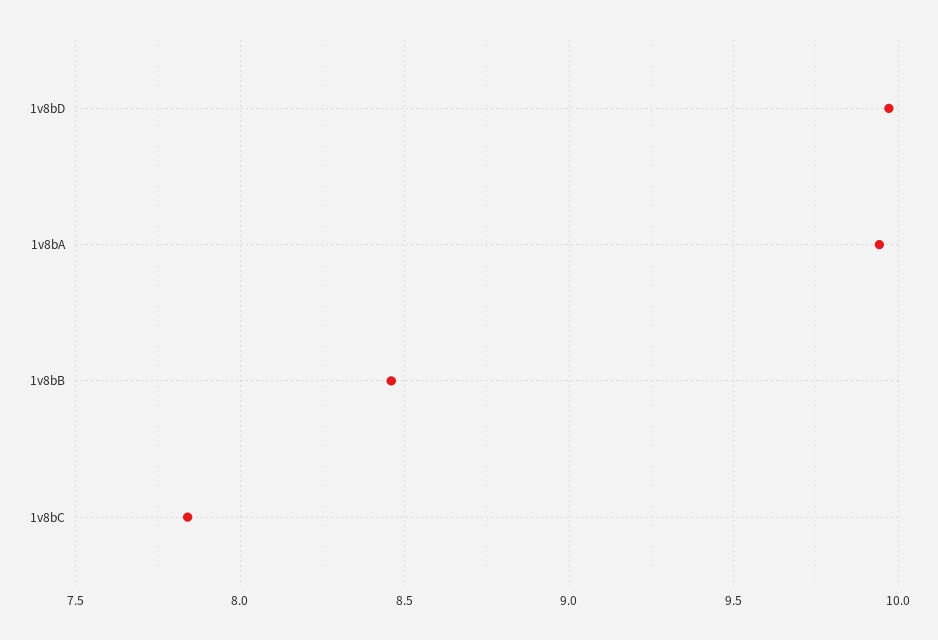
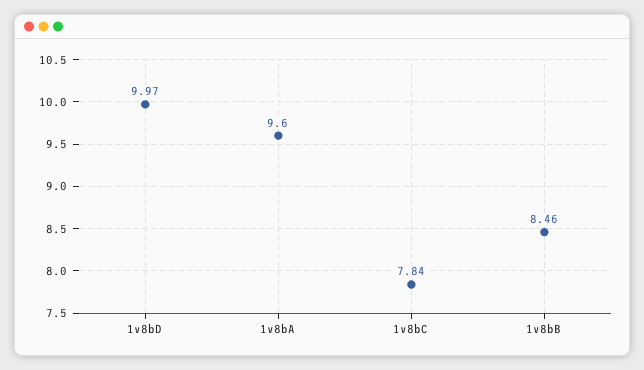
  {
    "1v8bD": 9.97,
-   "1v8bA": 9.95,
+   "1v8bA": 9.6,
    "1v8bB": 8.46,
    "1v8bC": 7.84
  }

